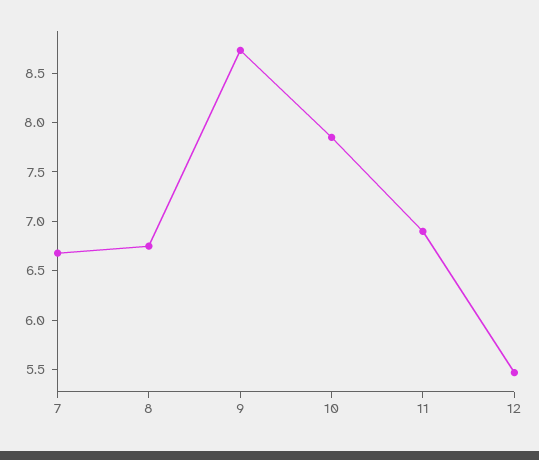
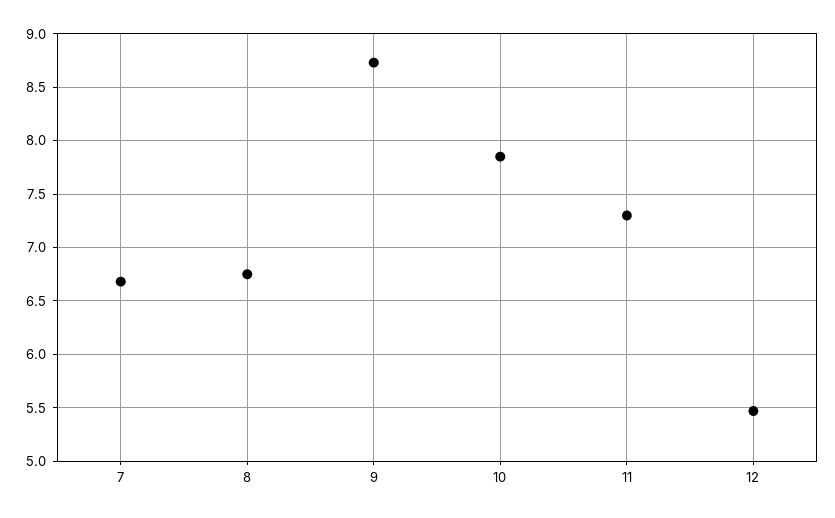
  {
    "7": 6.7,
    "8": 6.8,
    "9": 8.7,
    "10": 7.9,
-   "11": 6.9,
+   "11": 7.3,
    "12": 5.5
  }

